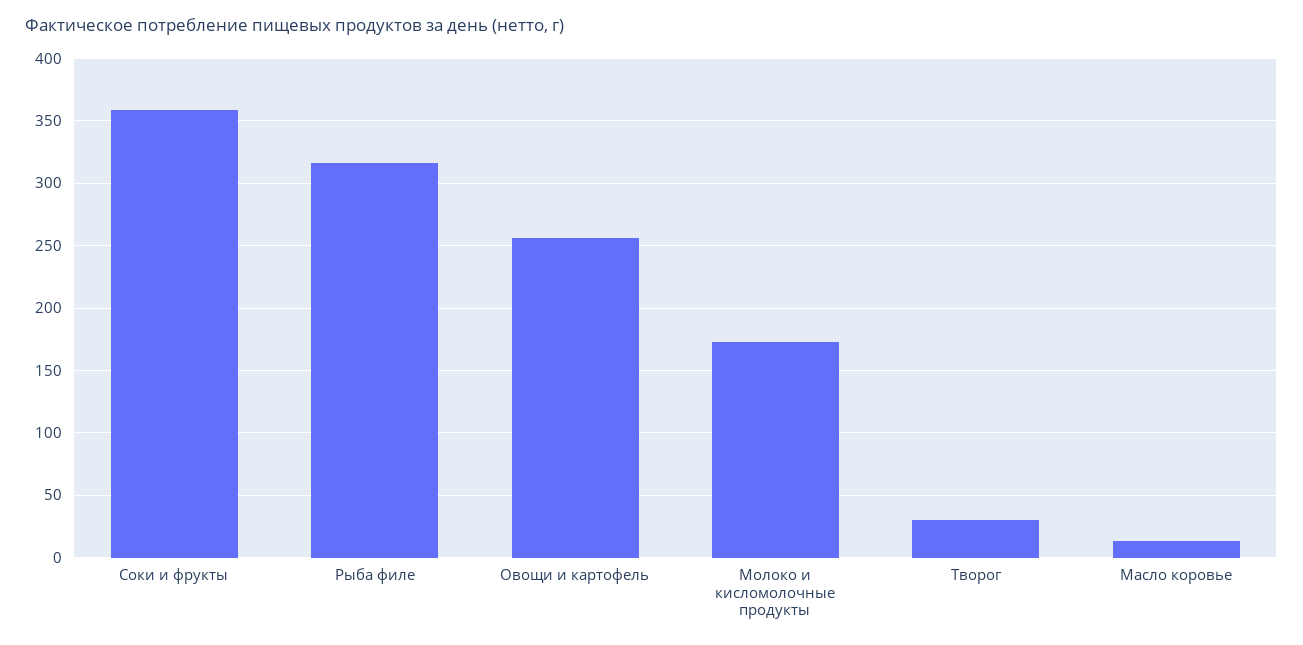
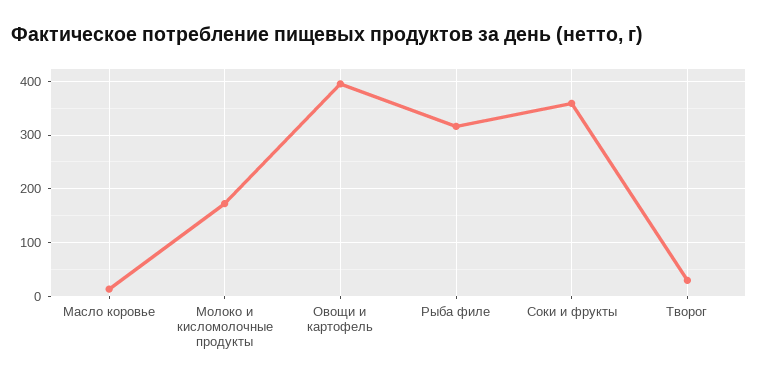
  {
    "Соки и фрукты": 360,
    "Рыба филе": 315,
-   "Овощи и картофель": 255,
+   "Овощи и картофель": 400,
    "Молоко и кисломолочные продукты": 175,
    "Творог": 30,
    "Масло коровье": 15
  }

